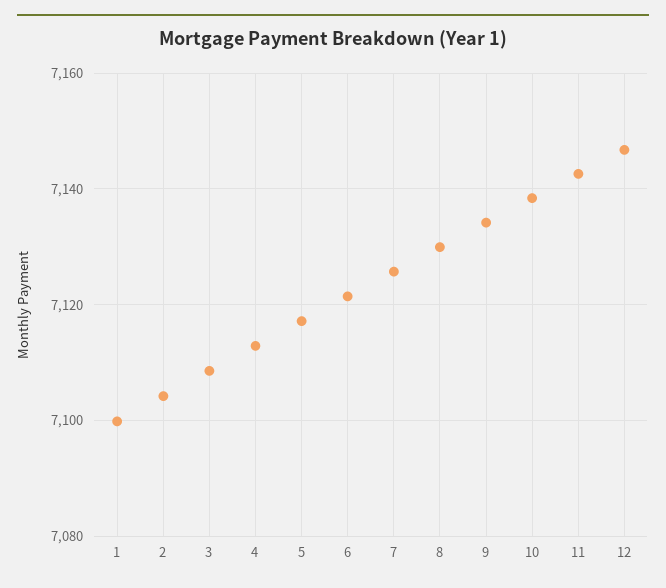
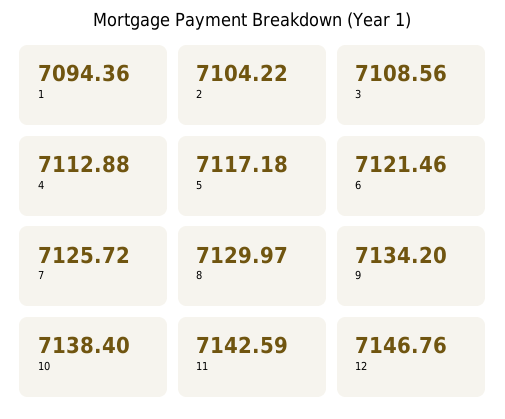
  {
-   "1": 7100,
+   "1": 7094.36,
    "2": 7104.22,
    "3": 7108.56,
    "4": 7112.88,
    "5": 7117.18,
    "6": 7121.46,
    "7": 7125.72,
    "8": 7129.97,
    "9": 7134.2,
    "10": 7138.4,
    "11": 7142.59,
    "12": 7146.76
  }

